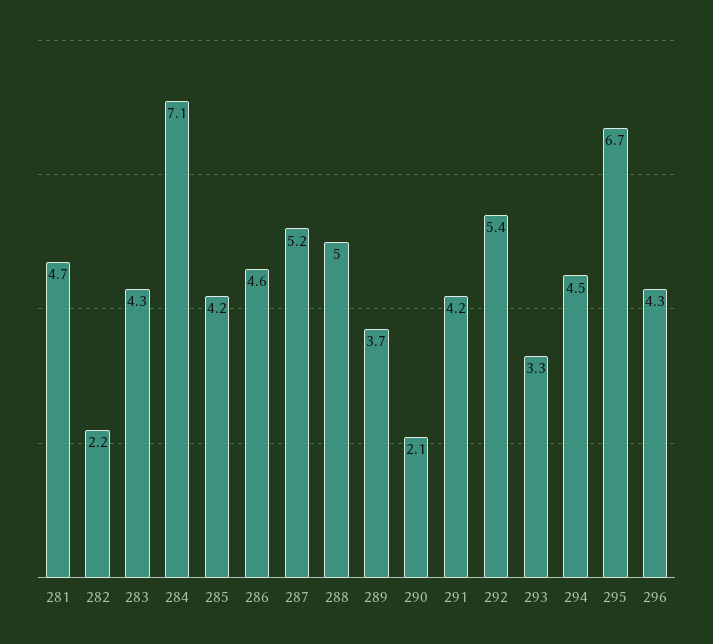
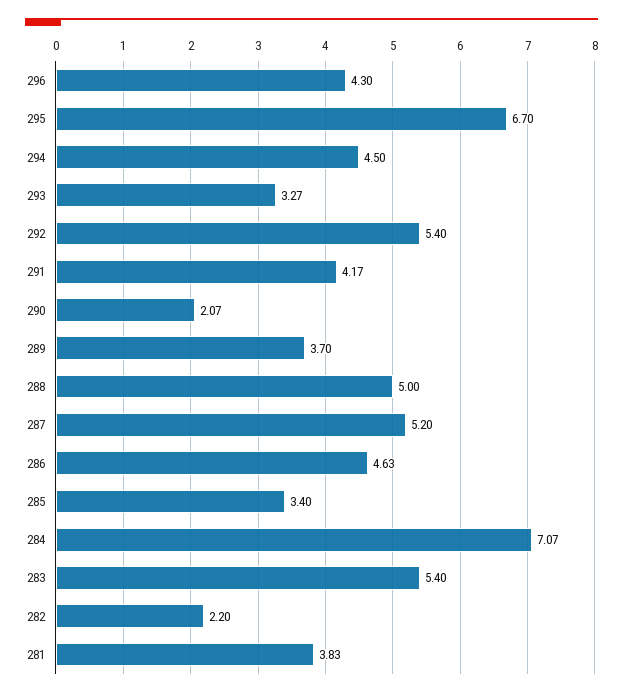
  {
-   "281": 4.7,
+   "281": 3.83,
    "282": 2.2,
-   "283": 4.3,
+   "283": 5.4,
    "284": 7.07,
-   "285": 4.2,
+   "285": 3.4,
    "286": 4.63,
    "287": 5.2,
    "288": 5,
    "289": 3.7,
    "290": 2.07,
    "291": 4.17,
    "292": 5.4,
    "293": 3.27,
    "294": 4.5,
    "295": 6.7,
    "296": 4.3
  }

